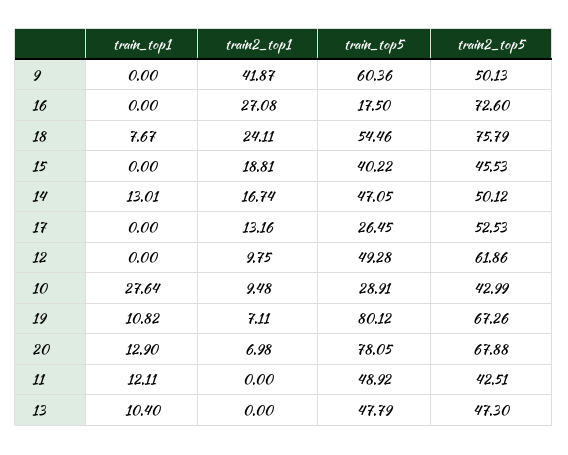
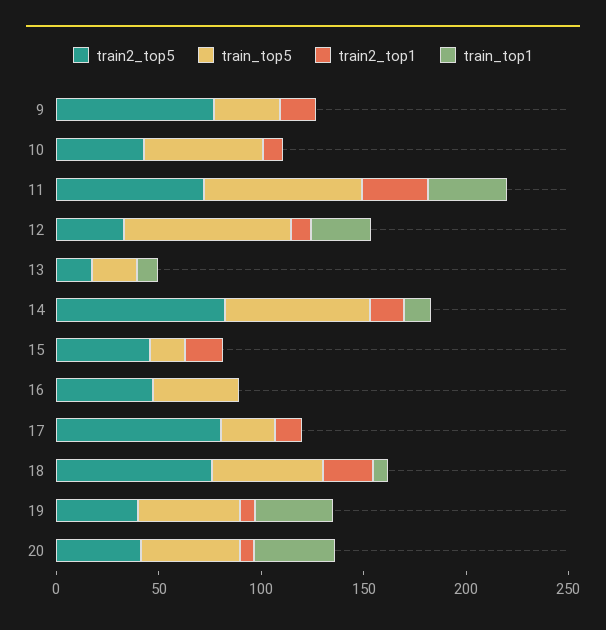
  {
    "train_top1": {
      "9": 0,
      "16": 0,
      "18": 7.67,
      "15": 0,
      "14": 13.01,
      "17": 0,
-     "12": 0,
+     "12": 30,
-     "10": 27.64,
+     "10": 0,
-     "19": 10.82,
+     "19": 40,
-     "20": 12.9,
+     "20": 40,
-     "11": 12.11,
+     "11": 40,
      "13": 10.4
    },
    "train2_top1": {
-     "9": 41.87,
+     "9": 20,
-     "16": 27.08,
+     "16": 0,
      "18": 24.11,
      "15": 18.81,
      "14": 16.74,
      "17": 13.16,
      "12": 9.75,
      "10": 9.48,
      "19": 7.11,
      "20": 6.98,
-     "11": 0,
+     "11": 30,
      "13": 0
    },
    "train_top5": {
-     "9": 60.36,
+     "9": 30,
-     "16": 17.5,
+     "16": 40,
      "18": 54.46,
-     "15": 40.22,
+     "15": 20,
-     "14": 47.05,
+     "14": 70,
      "17": 26.45,
-     "12": 49.28,
+     "12": 80,
-     "10": 28.91,
+     "10": 60,
-     "19": 80.12,
+     "19": 50,
-     "20": 78.05,
+     "20": 50,
-     "11": 48.92,
+     "11": 80,
-     "13": 47.79
+     "13": 20
    },
    "train2_top5": {
-     "9": 50.13,
+     "9": 80,
-     "16": 72.6,
+     "16": 50,
      "18": 75.79,
      "15": 45.53,
-     "14": 50.12,
+     "14": 80,
-     "17": 52.53,
+     "17": 80,
-     "12": 61.86,
+     "12": 30,
      "10": 42.99,
-     "19": 67.26,
+     "19": 40,
-     "20": 67.88,
+     "20": 40,
-     "11": 42.51,
+     "11": 70,
-     "13": 47.3
+     "13": 20
    }
  }

